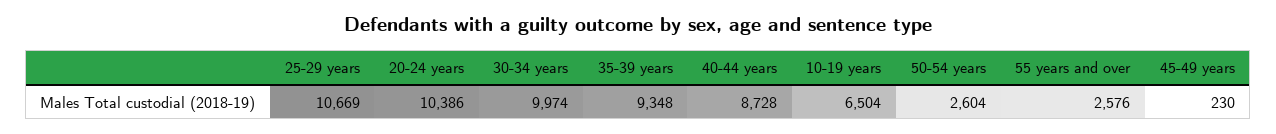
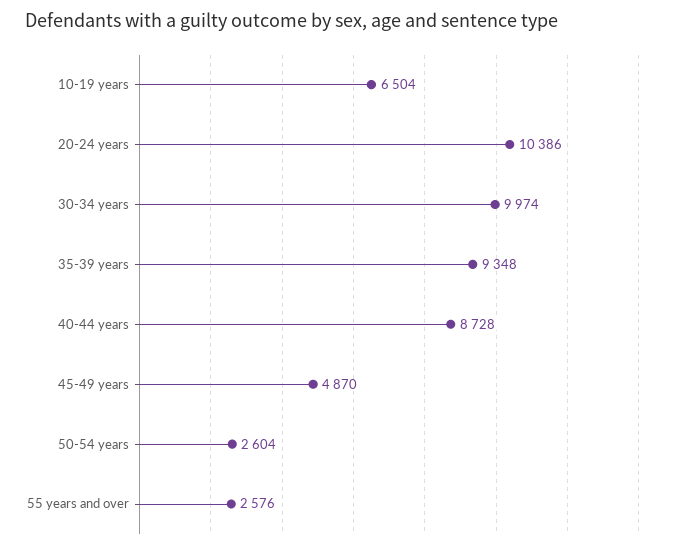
  {
-   "25-29 years": 10669,
    "20-24 years": 10386,
    "30-34 years": 9974,
    "35-39 years": 9348,
    "40-44 years": 8728,
    "10-19 years": 6504,
    "50-54 years": 2604,
    "55 years and over": 2576,
-   "45-49 years": 230
+   "45-49 years": 4870
  }

